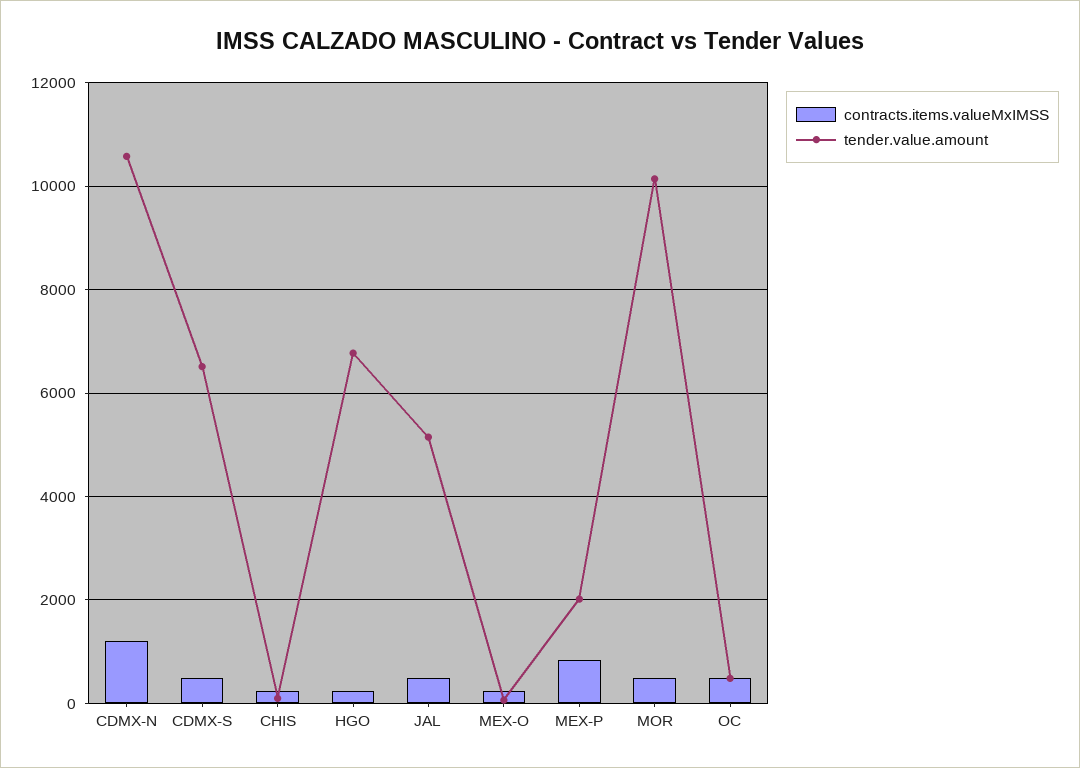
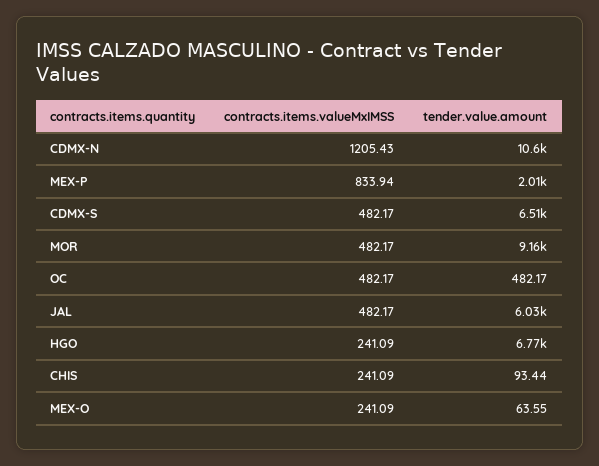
  {
    "contracts.items.valueMxIMSS": {
      "CDMX-N": 1205.43,
      "CDMX-S": 482.17,
      "CHIS": 241.09,
      "HGO": 241.09,
      "JAL": 482.17,
      "MEX-O": 241.09,
      "MEX-P": 833.94,
      "MOR": 482.17,
      "OC": 482.17
    },
    "tender.value.amount": {
      "CDMX-N": 10600,
      "CDMX-S": 6510,
      "CHIS": 93.44,
      "HGO": 6770,
-     "JAL": 5200,
+     "JAL": 6030,
      "MEX-O": 63.55,
      "MEX-P": 2010,
-     "MOR": 10200,
+     "MOR": 9160,
      "OC": 482.17
    }
  }

